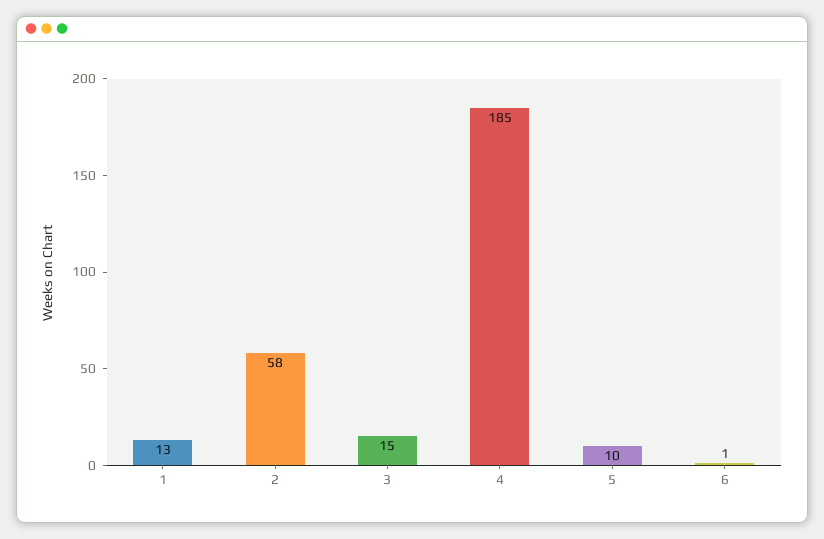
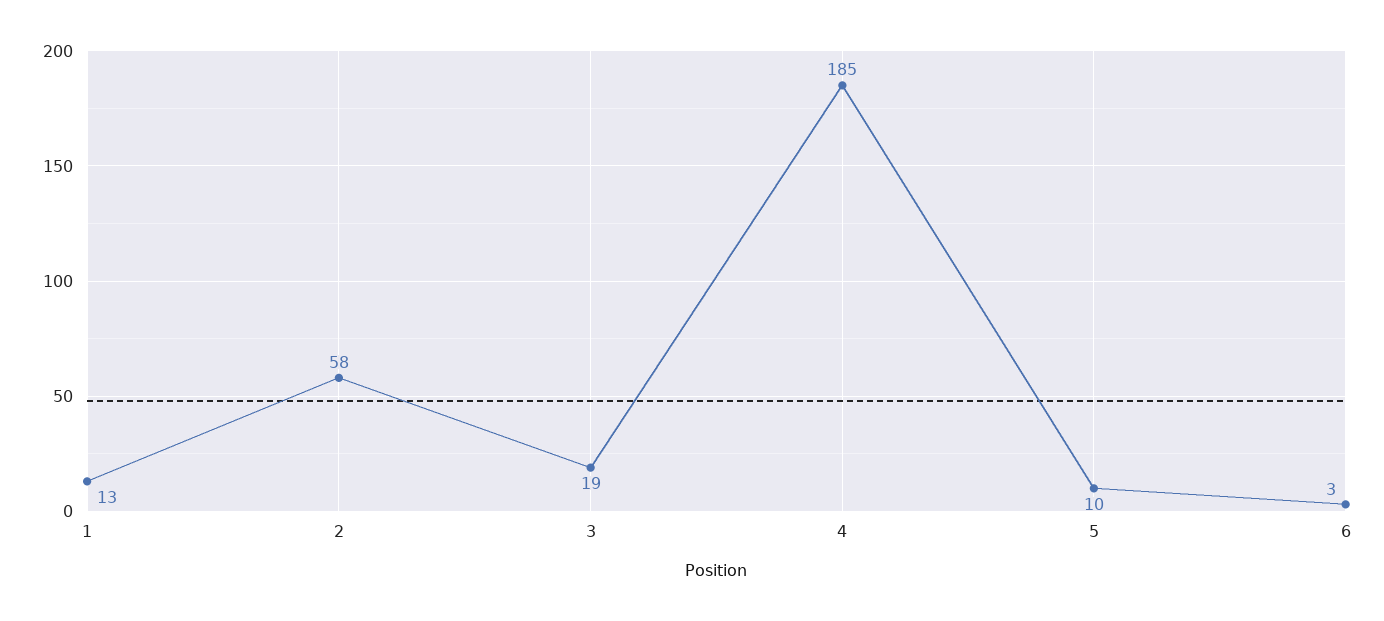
  {
    "1": 13,
    "2": 58,
-   "3": 15,
+   "3": 19,
    "4": 185,
    "5": 10,
-   "6": 1
+   "6": 3
  }

